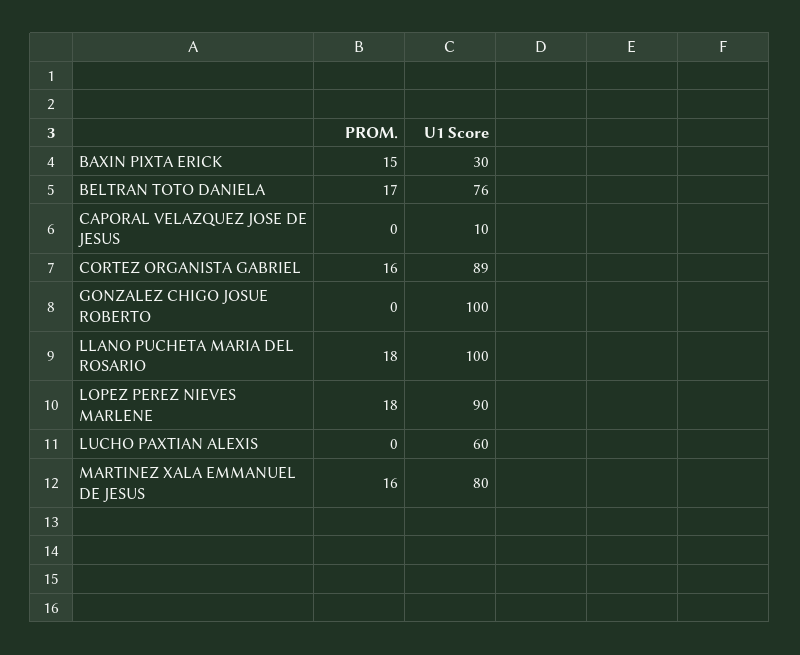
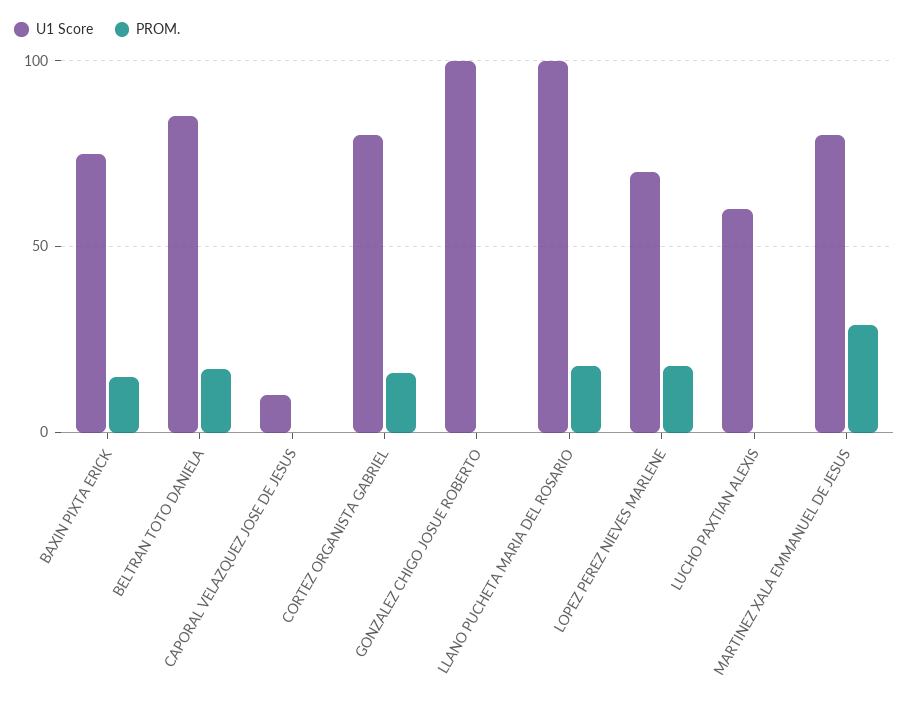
  {
    "PROM.": {
      "BAXIN PIXTA ERICK": 15,
      "BELTRAN TOTO DANIELA": 17,
      "CAPORAL VELAZQUEZ JOSE DE JESUS": 0,
      "CORTEZ ORGANISTA GABRIEL": 16,
      "GONZALEZ CHIGO JOSUE ROBERTO": 0,
      "LLANO PUCHETA MARIA DEL ROSARIO": 18,
      "LOPEZ PEREZ NIEVES MARLENE": 18,
      "LUCHO PAXTIAN ALEXIS": 0,
-     "MARTINEZ XALA EMMANUEL DE JESUS": 16
+     "MARTINEZ XALA EMMANUEL DE JESUS": 30
    },
    "U1 Score": {
-     "BAXIN PIXTA ERICK": 30,
+     "BAXIN PIXTA ERICK": 75,
-     "BELTRAN TOTO DANIELA": 76,
+     "BELTRAN TOTO DANIELA": 85,
      "CAPORAL VELAZQUEZ JOSE DE JESUS": 10,
-     "CORTEZ ORGANISTA GABRIEL": 89,
+     "CORTEZ ORGANISTA GABRIEL": 80,
      "GONZALEZ CHIGO JOSUE ROBERTO": 100,
      "LLANO PUCHETA MARIA DEL ROSARIO": 100,
-     "LOPEZ PEREZ NIEVES MARLENE": 90,
+     "LOPEZ PEREZ NIEVES MARLENE": 70,
      "LUCHO PAXTIAN ALEXIS": 60,
      "MARTINEZ XALA EMMANUEL DE JESUS": 80
    }
  }

